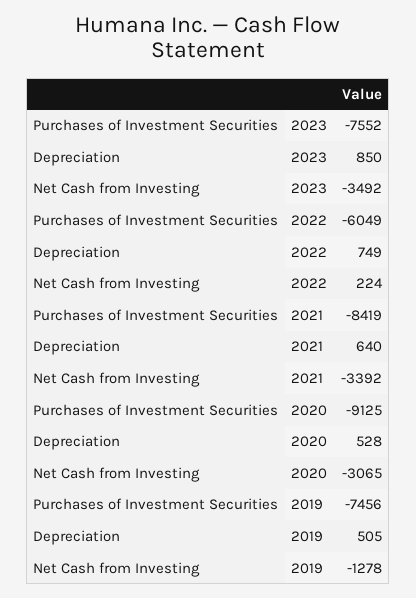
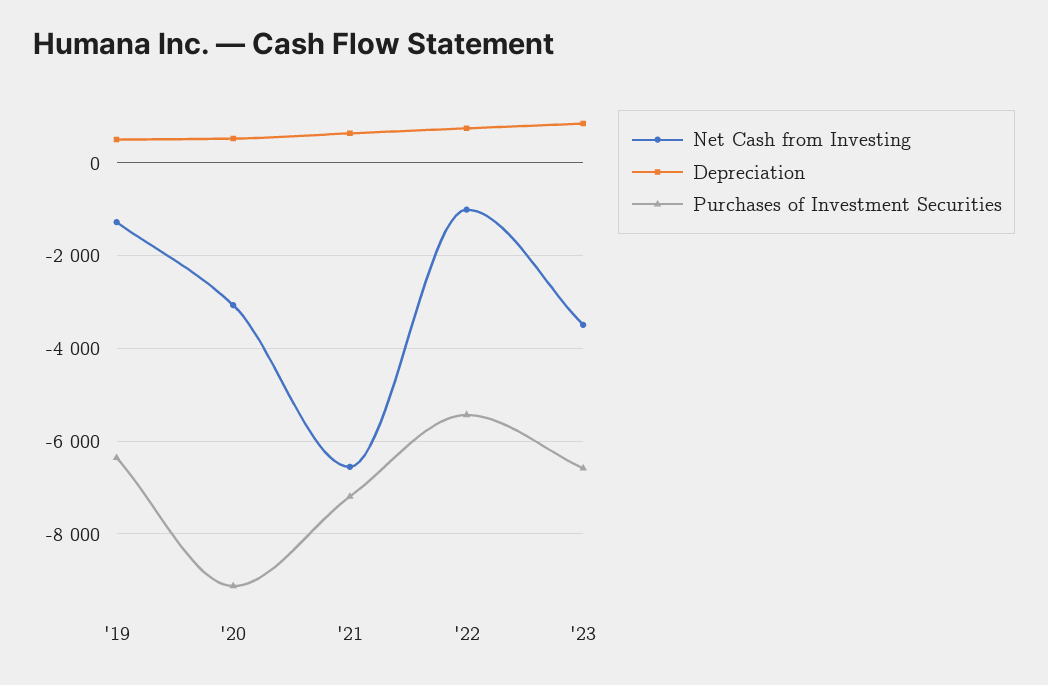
  {
    "Purchases of Investment Securities": {
-     "2023": -7552,
+     "2023": -6600,
-     "2022": -6049,
+     "2022": -5400,
-     "2021": -8419,
+     "2021": -7200,
      "2020": -9125,
-     "2019": -7456
+     "2019": -6400
    },
    "Depreciation": {
      "2023": 850,
      "2022": 749,
      "2021": 640,
      "2020": 528,
      "2019": 505
    },
    "Net Cash from Investing": {
      "2023": -3492,
-     "2022": 224,
+     "2022": -1000,
-     "2021": -3392,
+     "2021": -6600,
      "2020": -3065,
      "2019": -1278
    }
  }

